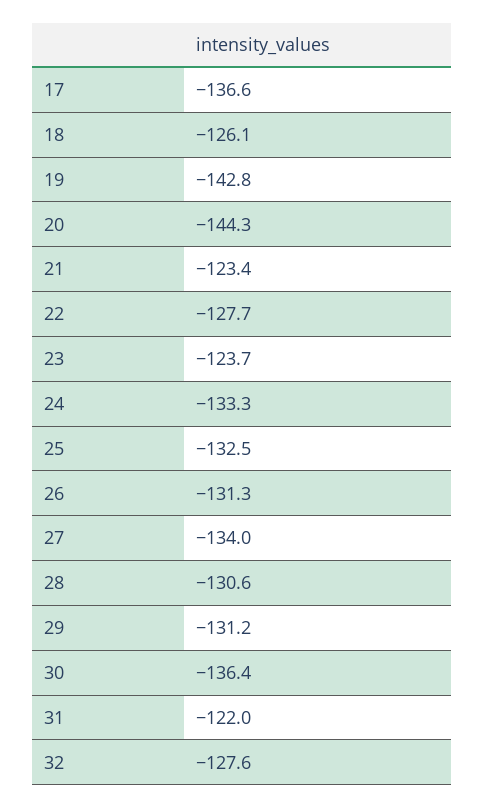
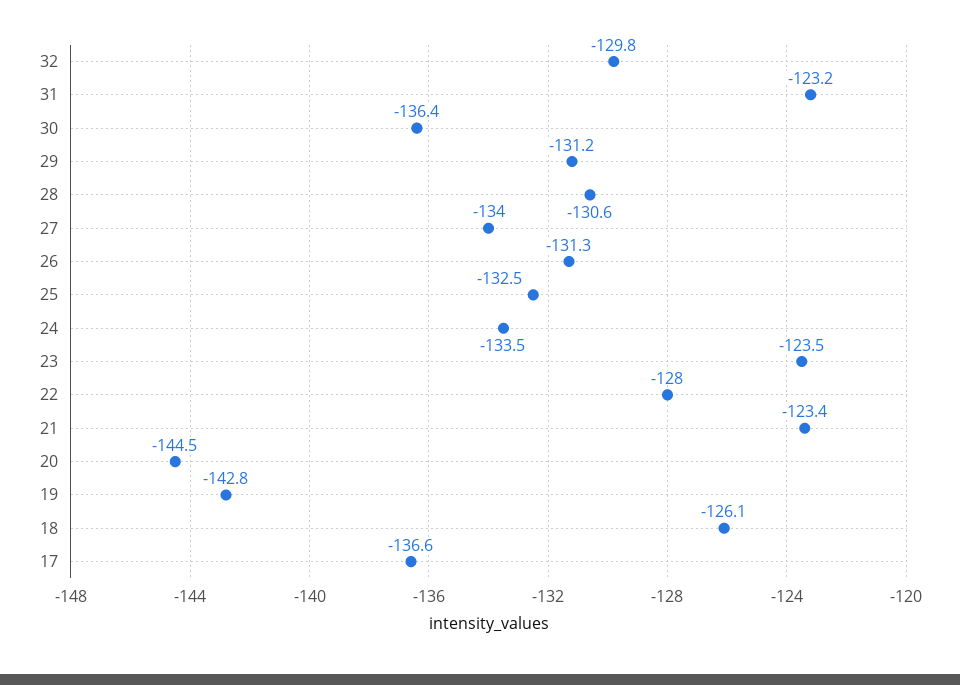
  {
    "17": -136.6,
    "18": -126.1,
    "19": -142.8,
-   "20": -144.3,
+   "20": -144.5,
    "21": -123.4,
-   "22": -127.7,
+   "22": -128,
-   "23": -123.7,
+   "23": -123.5,
-   "24": -133.3,
+   "24": -133.5,
    "25": -132.5,
    "26": -131.3,
    "27": -134,
    "28": -130.6,
    "29": -131.2,
    "30": -136.4,
-   "31": -122,
+   "31": -123.2,
-   "32": -127.6
+   "32": -129.8
  }

